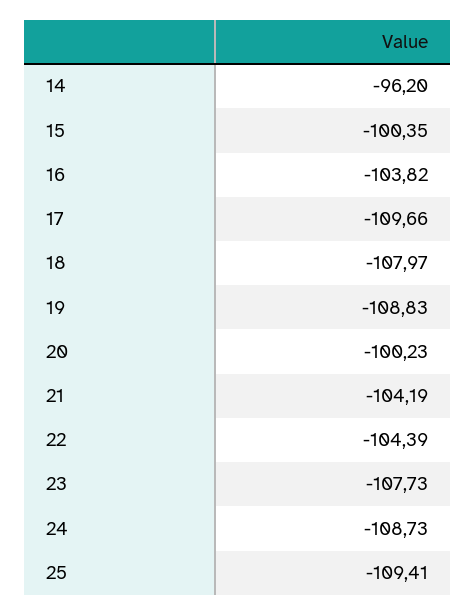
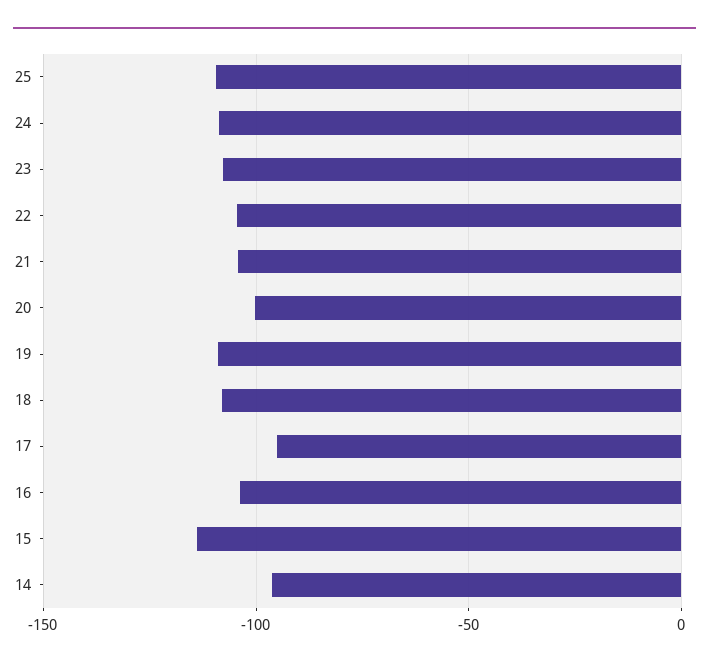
  {
    "14": -96.2,
-   "15": -100.35,
+   "15": -115,
    "16": -103.82,
-   "17": -109.66,
+   "17": -95,
    "18": -107.97,
    "19": -108.83,
    "20": -100.23,
    "21": -104.19,
    "22": -104.39,
    "23": -107.73,
    "24": -108.73,
    "25": -109.41
  }

